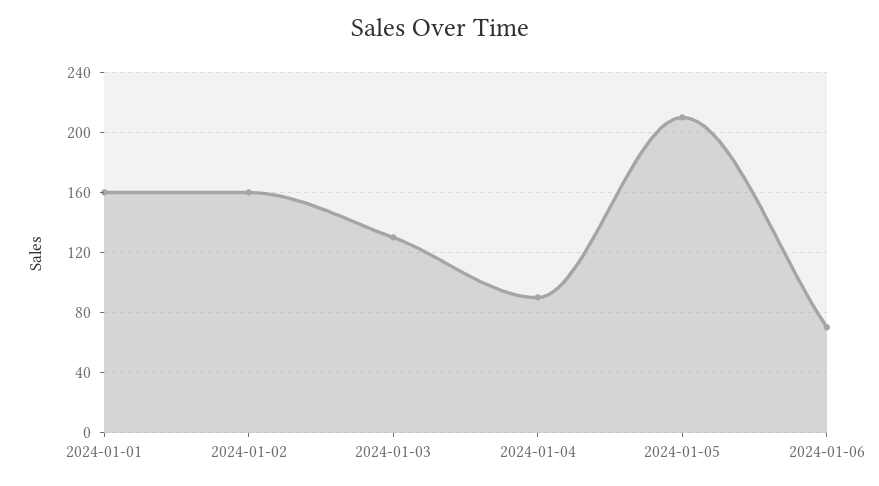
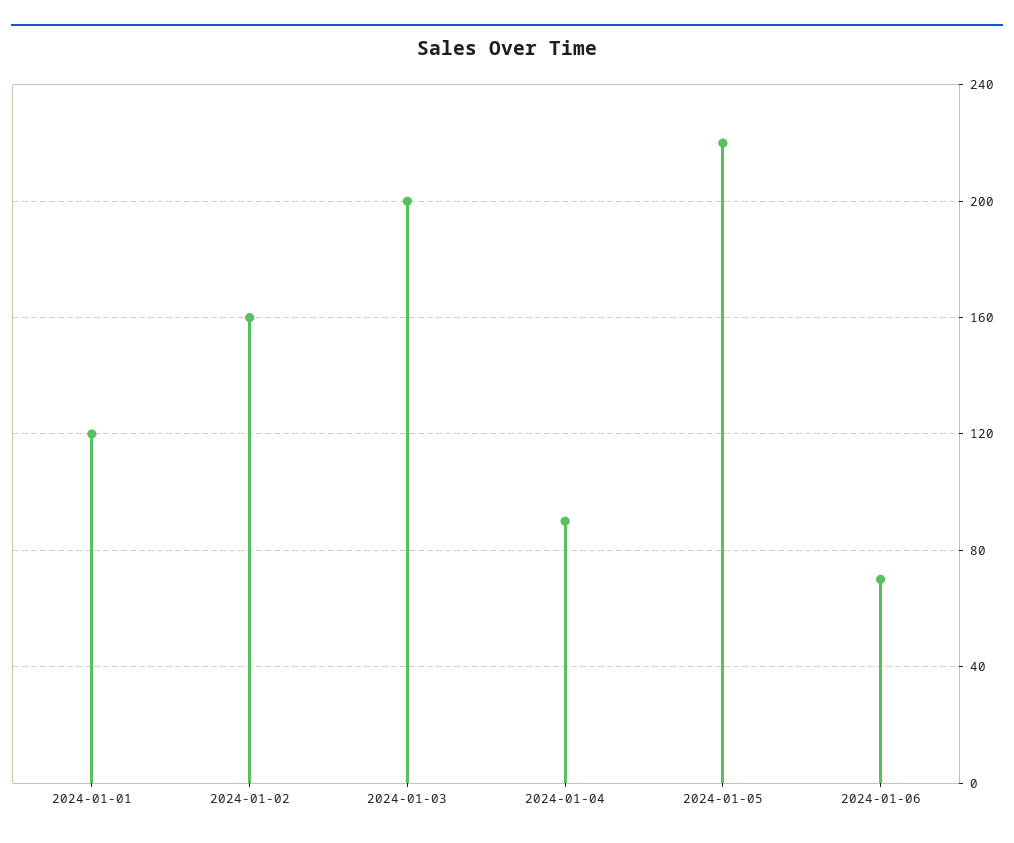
  {
-   "2024-01-01": 160,
+   "2024-01-01": 120,
    "2024-01-02": 160,
-   "2024-01-03": 130,
+   "2024-01-03": 200,
    "2024-01-04": 90,
-   "2024-01-05": 210,
+   "2024-01-05": 220,
    "2024-01-06": 70
  }

